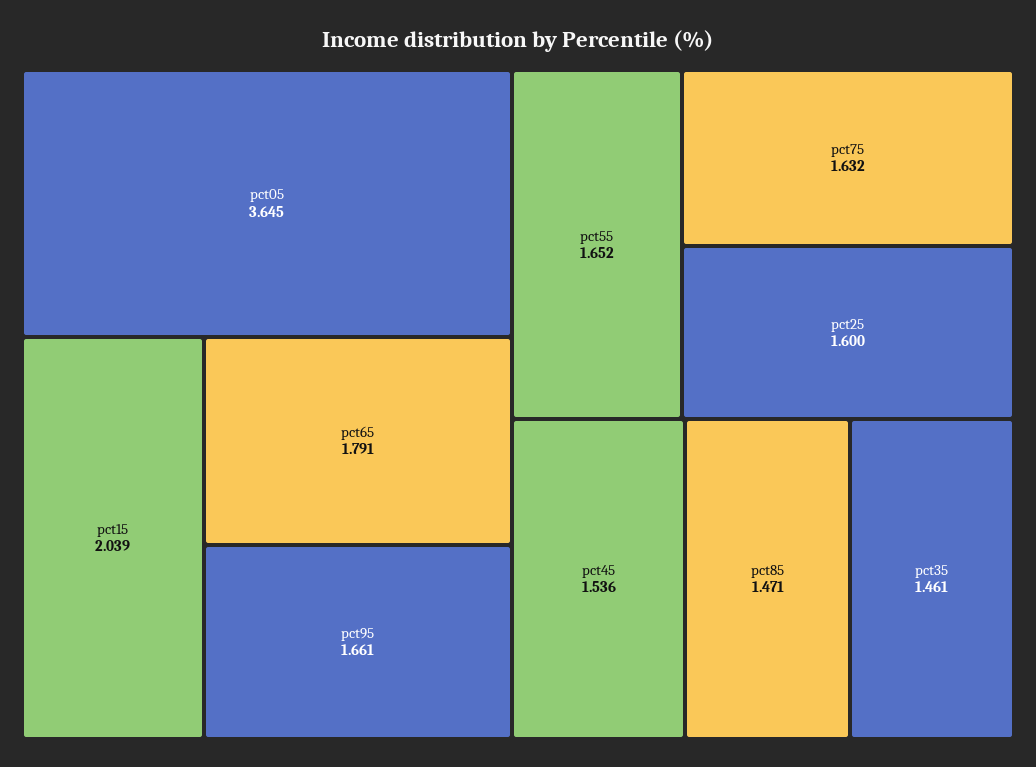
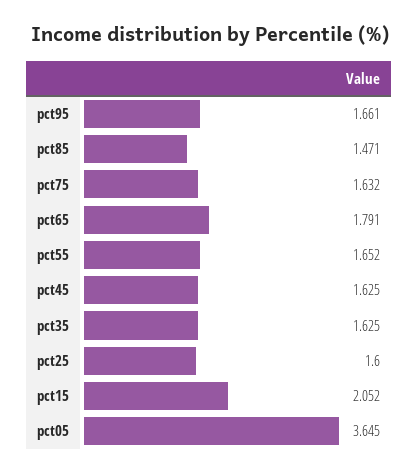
  {
    "pct05": 3.645,
-   "pct15": 2.039,
+   "pct15": 2.052,
    "pct65": 1.791,
    "pct95": 1.661,
    "pct55": 1.652,
    "pct75": 1.632,
    "pct25": 1.6,
-   "pct45": 1.536,
+   "pct45": 1.625,
    "pct85": 1.471,
-   "pct35": 1.461
+   "pct35": 1.625
  }

